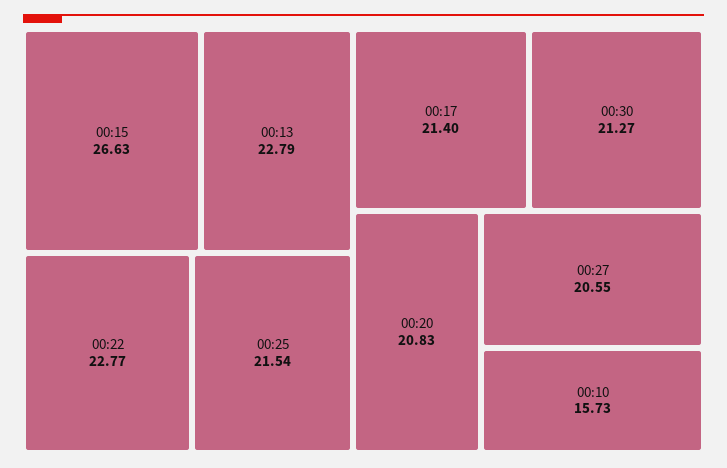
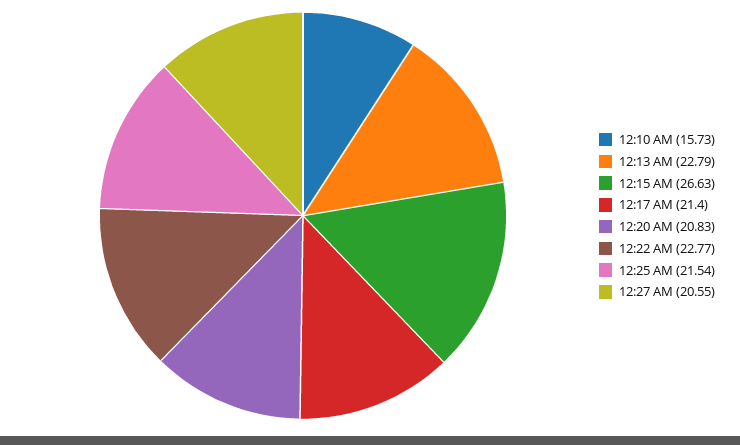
  {
    "00:15": 26.63,
    "00:13": 22.79,
    "00:22": 22.77,
    "00:25": 21.54,
    "00:17": 21.4,
-   "00:30": 21.27,
    "00:20": 20.83,
    "00:27": 20.55,
    "00:10": 15.73
  }

